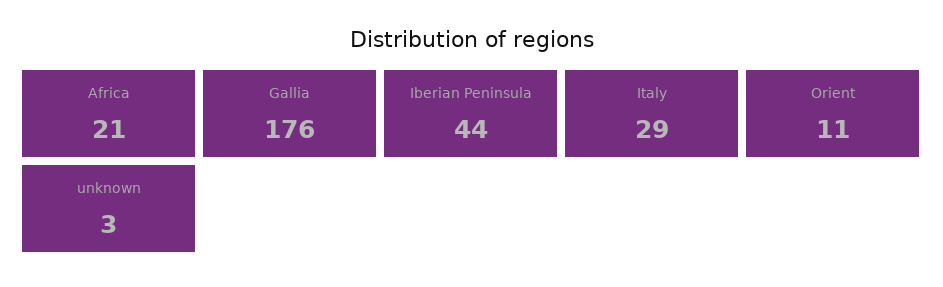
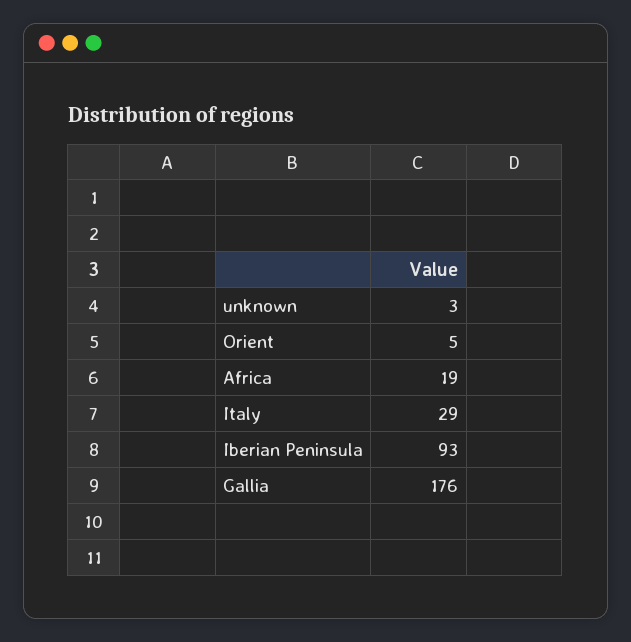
  {
-   "Africa": 21,
+   "Africa": 19,
    "Gallia": 176,
-   "Iberian Peninsula": 44,
+   "Iberian Peninsula": 93,
    "Italy": 29,
-   "Orient": 11,
+   "Orient": 5,
    "unknown": 3
  }

